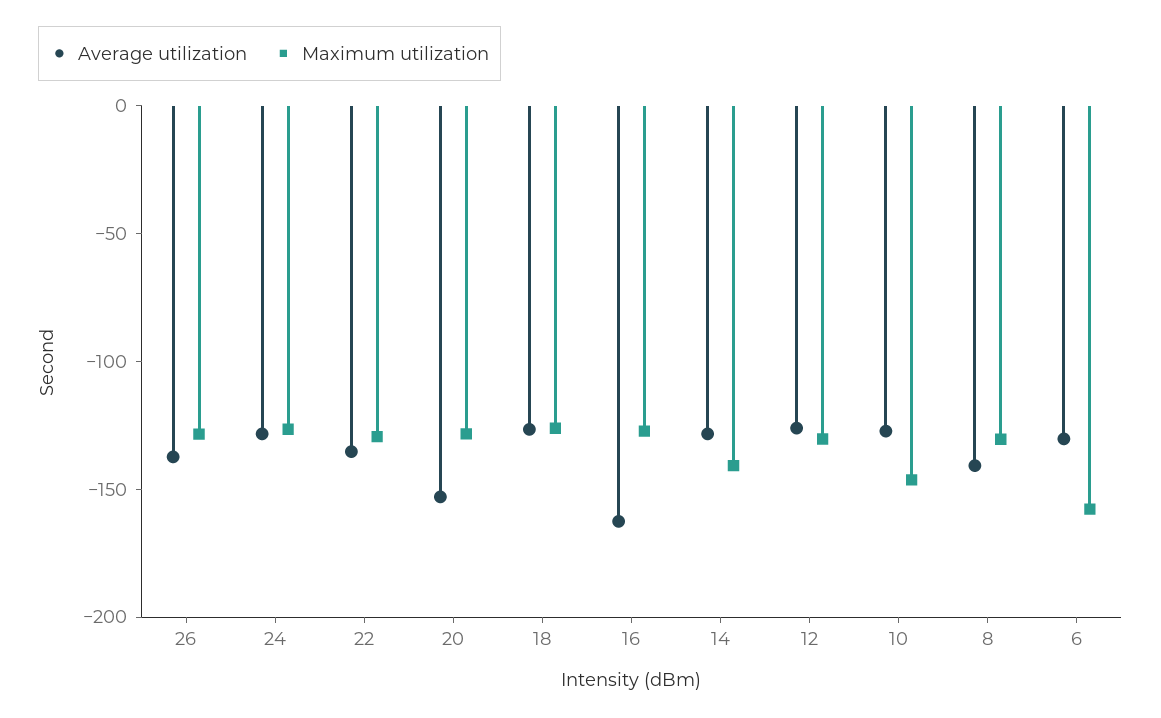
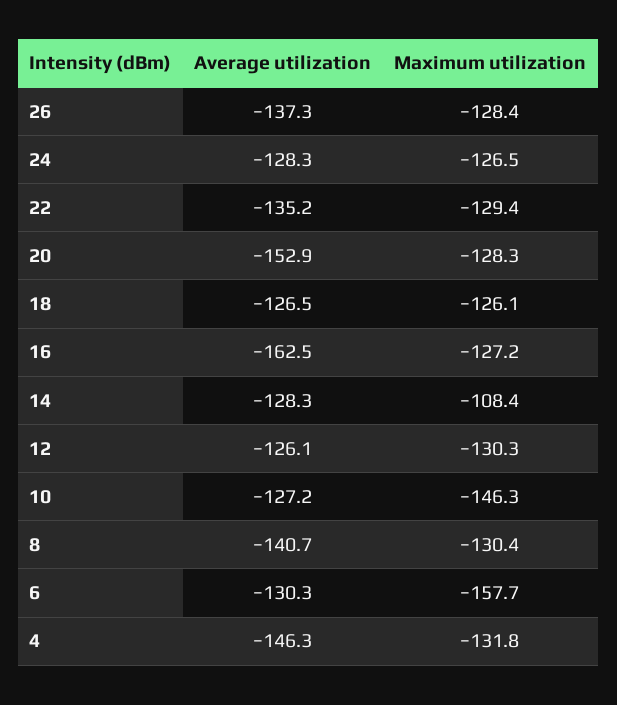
  {
    "Average utilization": {
      "26": -137.3,
      "24": -128.3,
      "22": -135.2,
      "20": -152.9,
      "18": -126.5,
      "16": -162.5,
      "14": -128.3,
      "12": -126.1,
      "10": -127.2,
      "8": -140.7,
-     "6": -130.3
+     "6": -130.3,
+     "4": -146.3
    },
    "Maximum utilization": {
      "26": -128.4,
      "24": -126.5,
      "22": -129.4,
      "20": -128.3,
      "18": -126.1,
      "16": -127.2,
-     "14": -140,
+     "14": -108.4,
      "12": -130.3,
      "10": -146.3,
      "8": -130.4,
-     "6": -157.7
+     "6": -157.7,
+     "4": -131.8
    }
  }

